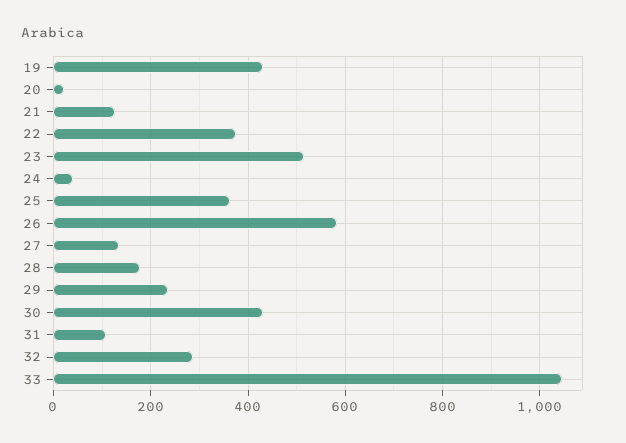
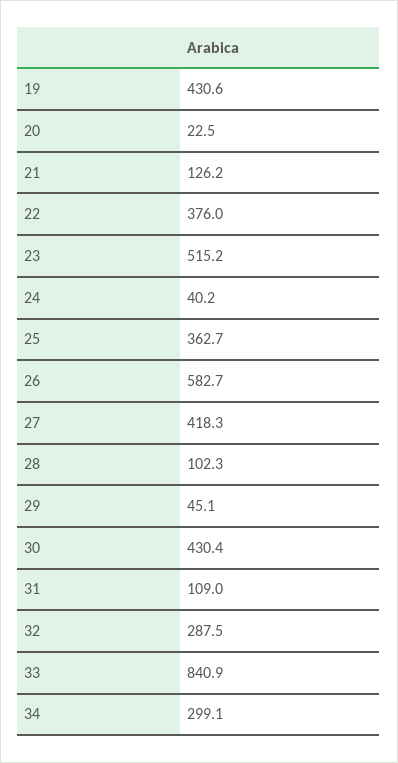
  {
    "19": 430.6,
    "20": 22.5,
    "21": 126.2,
    "22": 376,
    "23": 515.2,
    "24": 40.2,
    "25": 362.7,
    "26": 582.7,
-   "27": 140,
+   "27": 418.3,
-   "28": 180,
+   "28": 102.3,
-   "29": 240,
+   "29": 45.1,
    "30": 430.4,
    "31": 109,
    "32": 287.5,
-   "33": 1040
+   "33": 840.9,
+   "34": 299.1
  }

